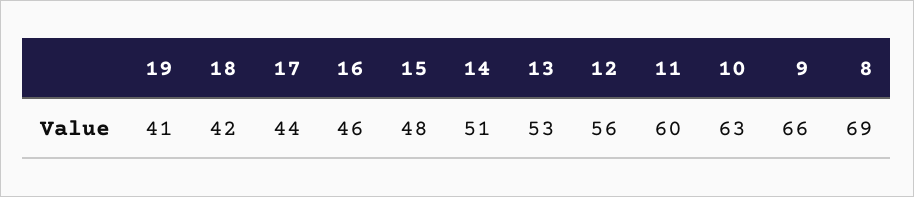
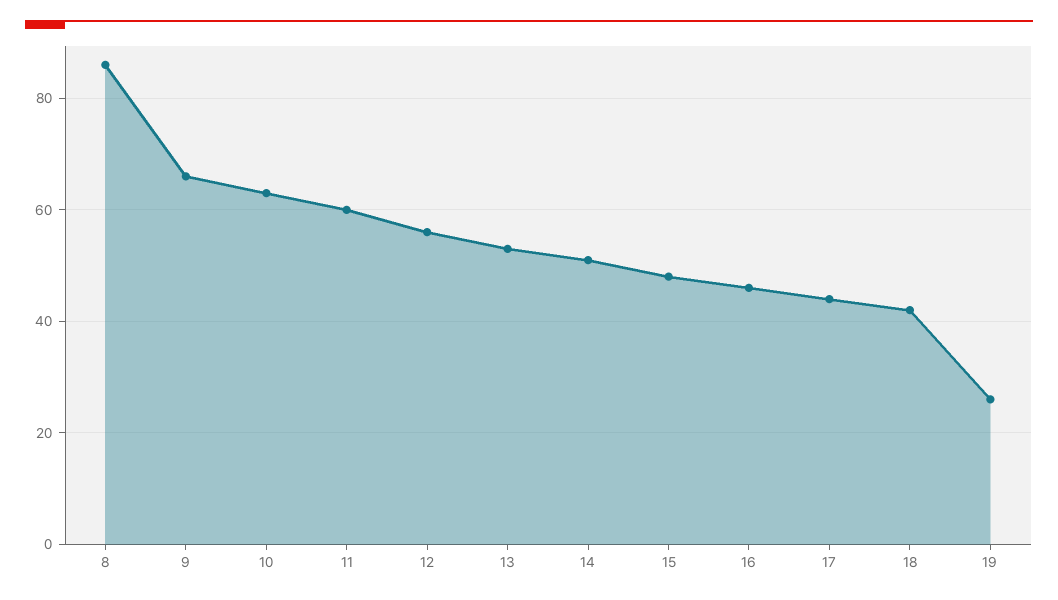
  {
-   "19": 41,
+   "19": 25,
    "18": 42,
    "17": 44,
    "16": 46,
    "15": 48,
    "14": 51,
    "13": 53,
    "12": 56,
    "11": 60,
    "10": 63,
    "9": 66,
-   "8": 69
+   "8": 85
  }

